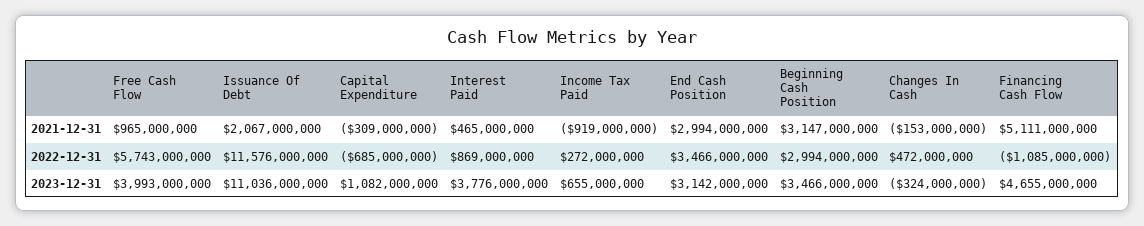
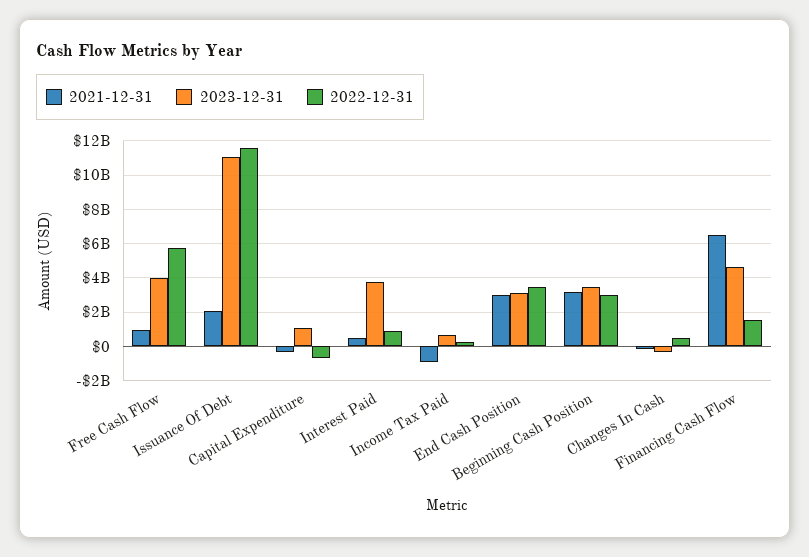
  {
    "2021-12-31": {
      "Free Cash Flow": 965000000,
      "Issuance Of Debt": 2067000000,
      "Capital Expenditure": -309000000,
      "Interest Paid": 465000000,
      "Income Tax Paid": -919000000,
      "End Cash Position": 2994000000,
      "Beginning Cash Position": 3147000000,
      "Changes In Cash": -153000000,
-     "Financing Cash Flow": 5111000000
+     "Financing Cash Flow": 6500000000
    },
    "2022-12-31": {
      "Free Cash Flow": 5743000000,
      "Issuance Of Debt": 11576000000,
      "Capital Expenditure": -685000000,
      "Interest Paid": 869000000,
      "Income Tax Paid": 272000000,
      "End Cash Position": 3466000000,
      "Beginning Cash Position": 2994000000,
      "Changes In Cash": 472000000,
-     "Financing Cash Flow": -1085000000
+     "Financing Cash Flow": 1500000000
    },
    "2023-12-31": {
      "Free Cash Flow": 3993000000,
      "Issuance Of Debt": 11036000000,
      "Capital Expenditure": 1082000000,
      "Interest Paid": 3776000000,
      "Income Tax Paid": 655000000,
      "End Cash Position": 3142000000,
      "Beginning Cash Position": 3466000000,
      "Changes In Cash": -324000000,
      "Financing Cash Flow": 4655000000
    }
  }

